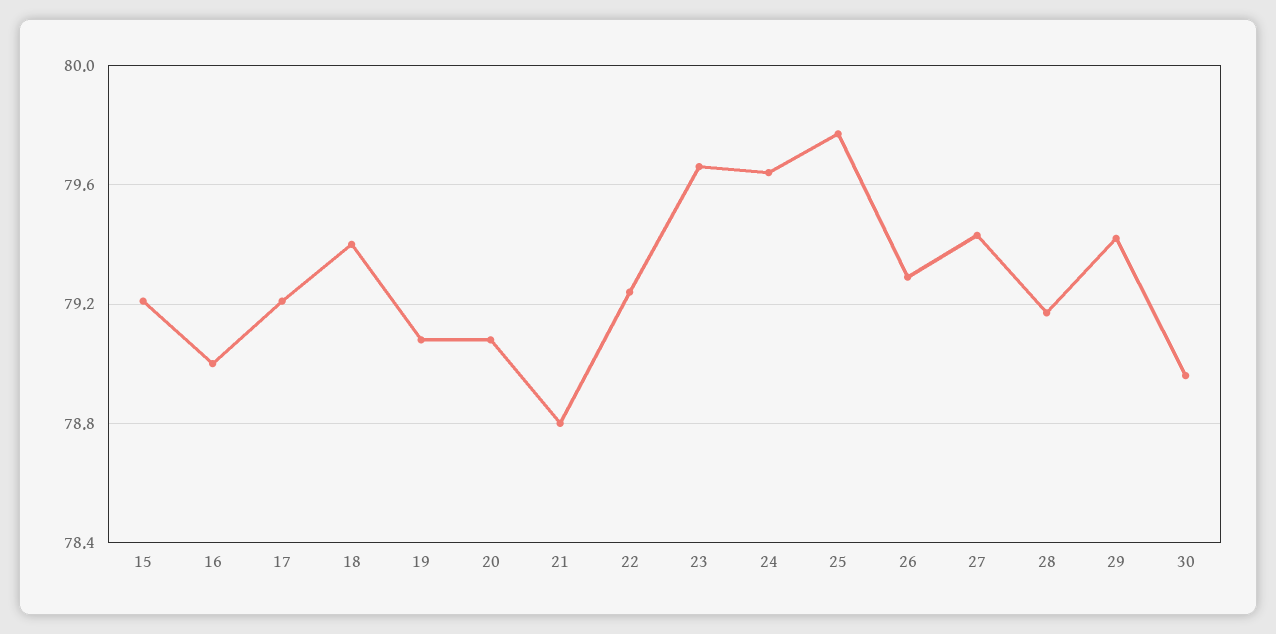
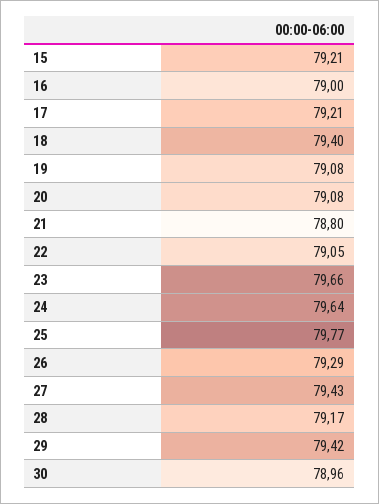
  {
    "15": 79.21,
    "16": 79,
    "17": 79.21,
    "18": 79.4,
    "19": 79.08,
    "20": 79.08,
    "21": 78.8,
-   "22": 79.25,
+   "22": 79.05,
    "23": 79.66,
    "24": 79.64,
    "25": 79.77,
    "26": 79.29,
    "27": 79.43,
    "28": 79.17,
    "29": 79.42,
    "30": 78.96
  }

